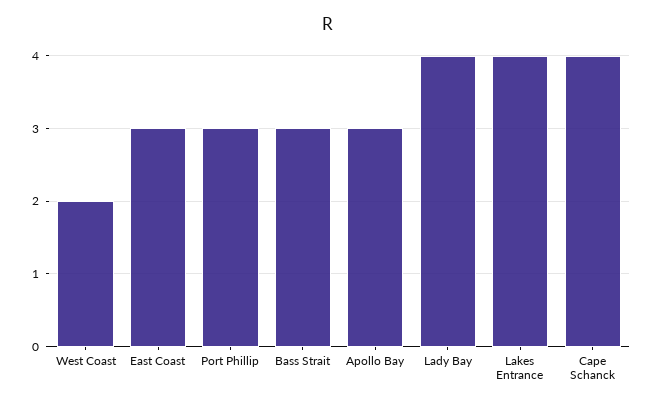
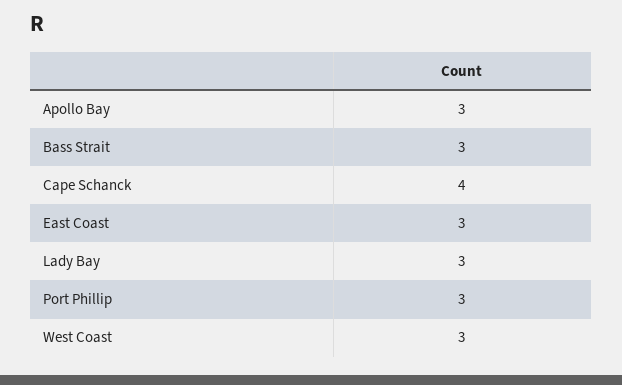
  {
-   "West Coast": 2,
+   "West Coast": 3,
    "East Coast": 3,
    "Port Phillip": 3,
    "Bass Strait": 3,
    "Apollo Bay": 3,
-   "Lady Bay": 4,
+   "Lady Bay": 3,
-   "Lakes Entrance": 4,
    "Cape Schanck": 4
  }

